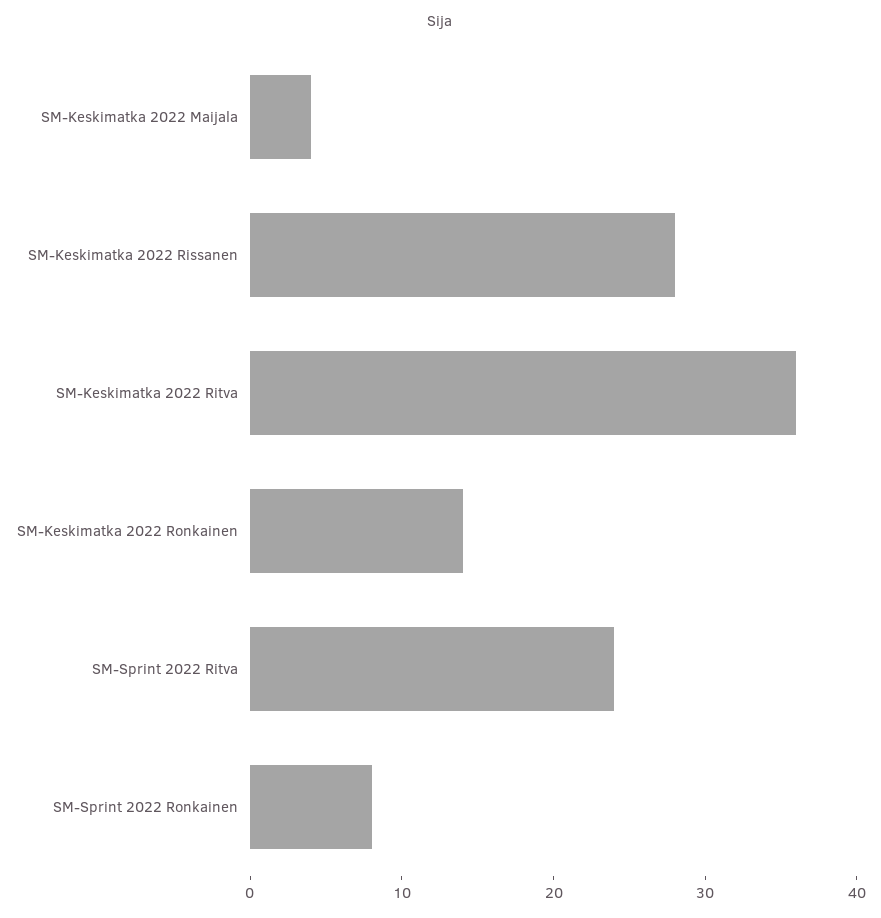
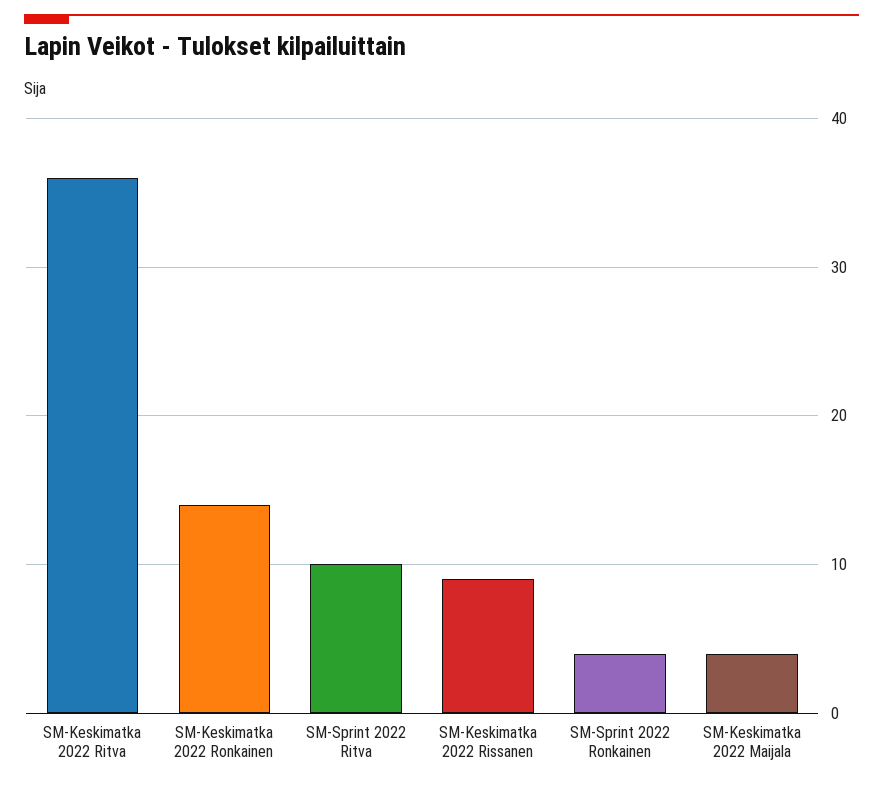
  {
    "SM-Keskimatka 2022 Maijala": 4,
-   "SM-Keskimatka 2022 Rissanen": 28,
+   "SM-Keskimatka 2022 Rissanen": 9,
    "SM-Keskimatka 2022 Ritva": 36,
    "SM-Keskimatka 2022 Ronkainen": 14,
-   "SM-Sprint 2022 Ritva": 24,
+   "SM-Sprint 2022 Ritva": 10,
-   "SM-Sprint 2022 Ronkainen": 8
+   "SM-Sprint 2022 Ronkainen": 4
  }

